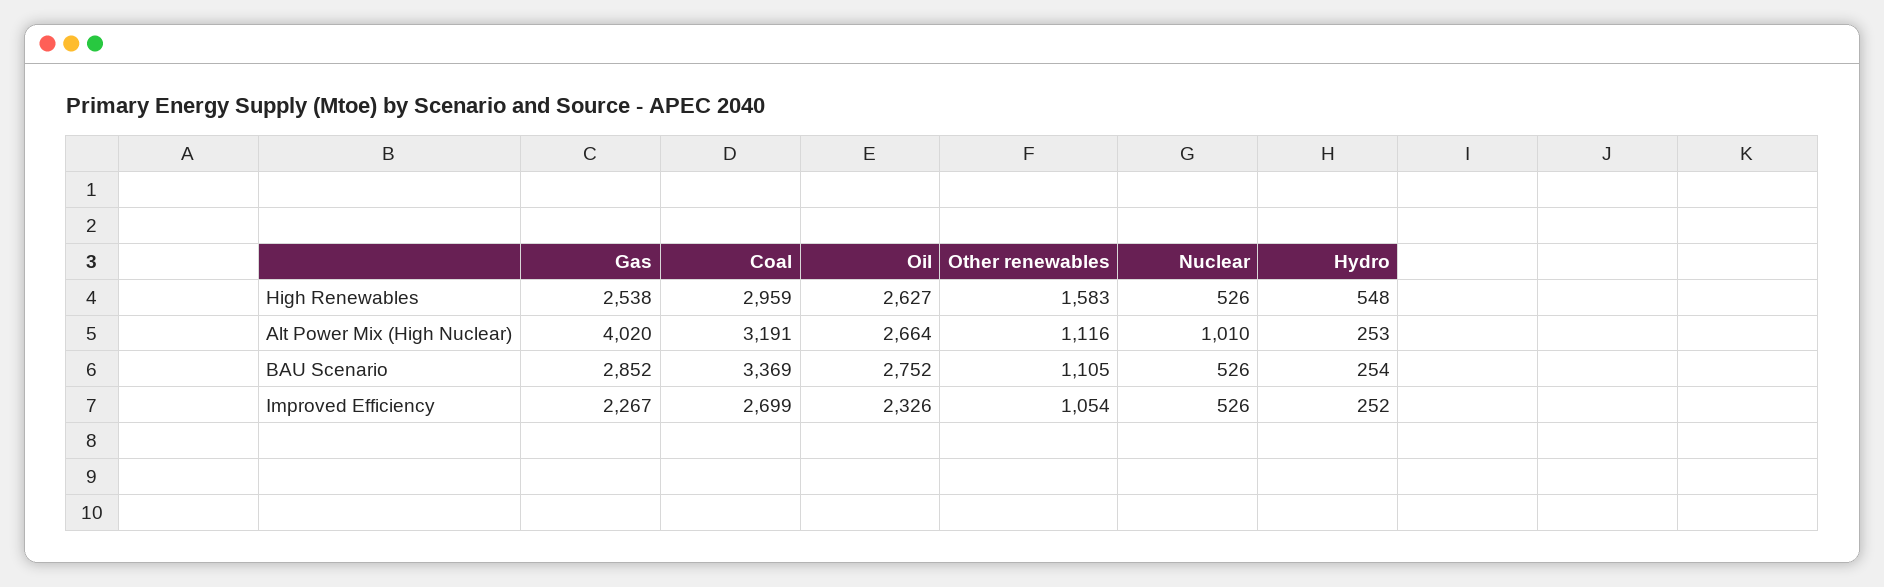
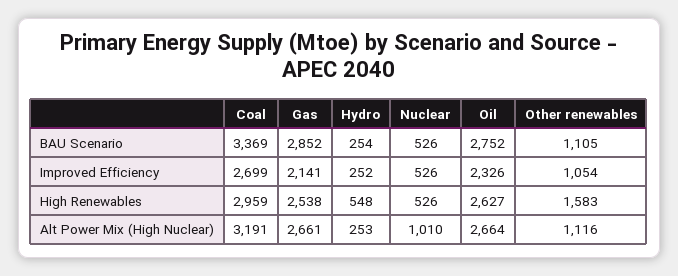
  {
    "Gas": {
      "High Renewables": 2538,
-     "Alt Power Mix (High Nuclear)": 4020,
+     "Alt Power Mix (High Nuclear)": 2661,
      "BAU Scenario": 2852,
-     "Improved Efficiency": 2267
+     "Improved Efficiency": 2141
    },
    "Coal": {
      "High Renewables": 2959,
      "Alt Power Mix (High Nuclear)": 3191,
      "BAU Scenario": 3369,
      "Improved Efficiency": 2699
    },
    "Oil": {
      "High Renewables": 2627,
      "Alt Power Mix (High Nuclear)": 2664,
      "BAU Scenario": 2752,
      "Improved Efficiency": 2326
    },
    "Other renewables": {
      "High Renewables": 1583,
      "Alt Power Mix (High Nuclear)": 1116,
      "BAU Scenario": 1105,
      "Improved Efficiency": 1054
    },
    "Nuclear": {
      "High Renewables": 526,
      "Alt Power Mix (High Nuclear)": 1010,
      "BAU Scenario": 526,
      "Improved Efficiency": 526
    },
    "Hydro": {
      "High Renewables": 548,
      "Alt Power Mix (High Nuclear)": 253,
      "BAU Scenario": 254,
      "Improved Efficiency": 252
    }
  }

